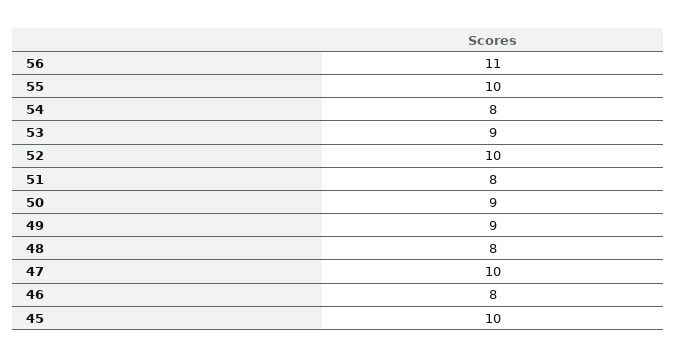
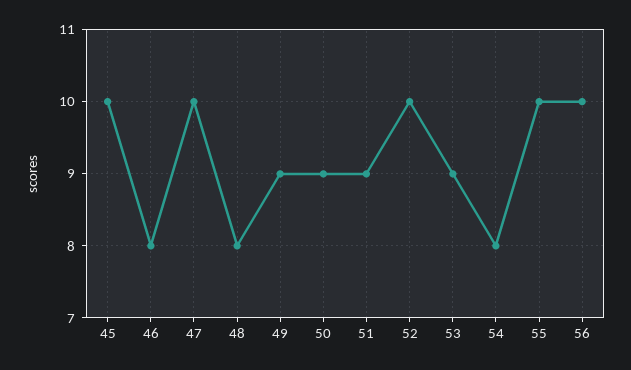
  {
-   "56": 11,
+   "56": 10,
    "55": 10,
    "54": 8,
    "53": 9,
    "52": 10,
-   "51": 8,
+   "51": 9,
    "50": 9,
    "49": 9,
    "48": 8,
    "47": 10,
    "46": 8,
    "45": 10
  }

